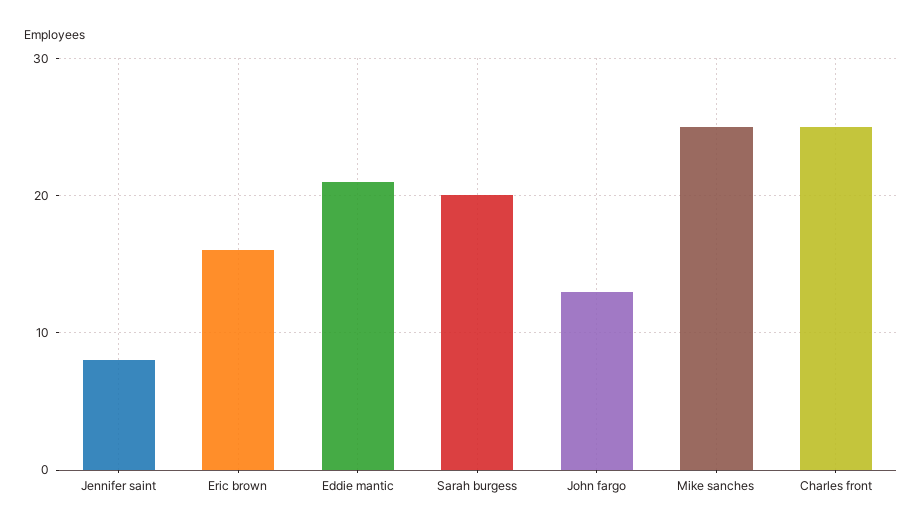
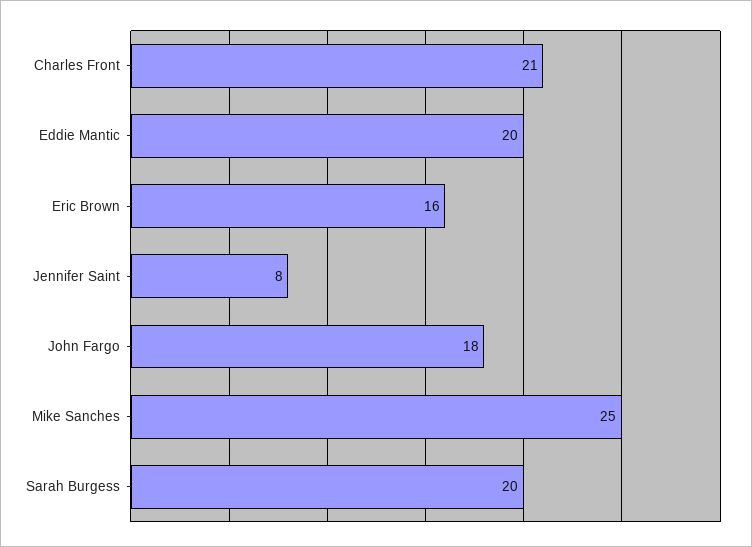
  {
    "Jennifer saint": 8,
    "Eric brown": 16,
-   "Eddie mantic": 21,
+   "Eddie mantic": 20,
    "Sarah burgess": 20,
-   "John fargo": 13,
+   "John fargo": 18,
    "Mike sanches": 25,
-   "Charles front": 25
+   "Charles front": 21
  }

